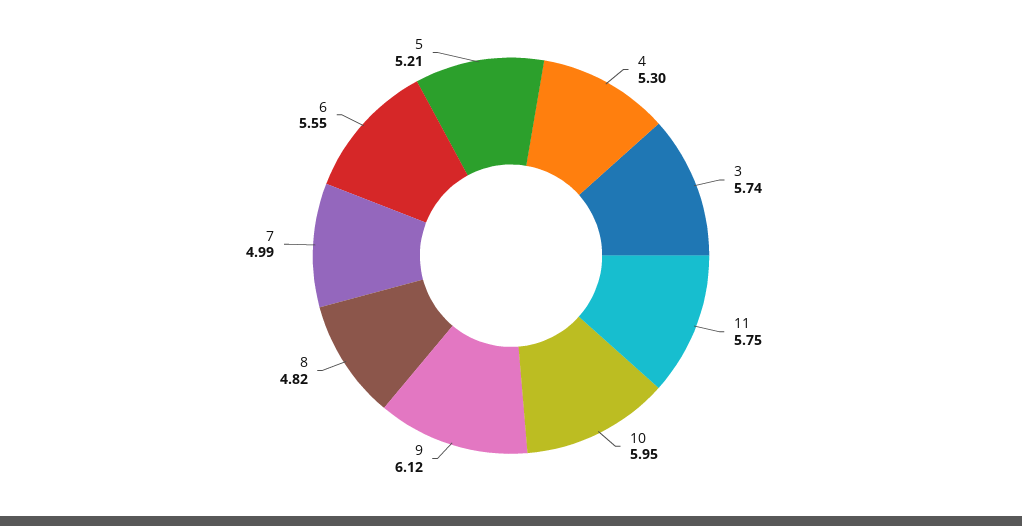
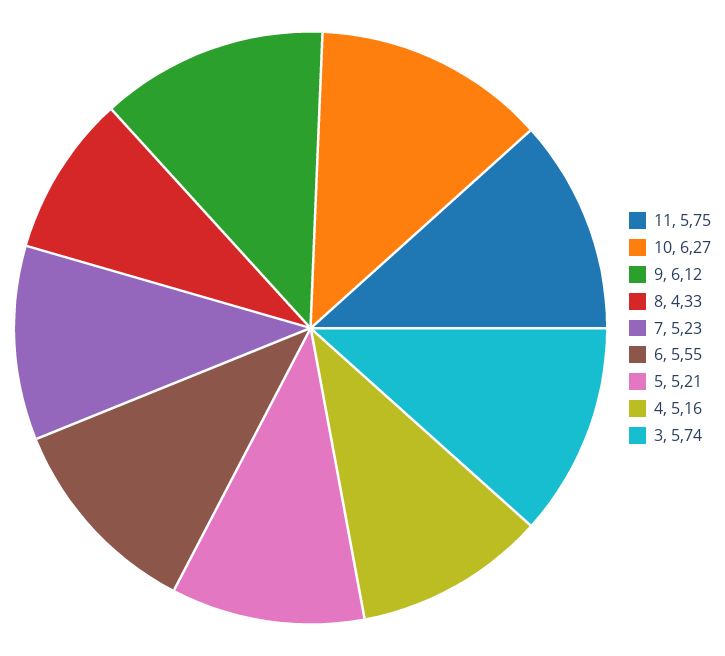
  {
-   "4": 5.3,
+   "4": 5.16,
    "3": 5.74,
    "11": 5.75,
-   "10": 5.95,
+   "10": 6.27,
    "9": 6.12,
-   "8": 4.82,
+   "8": 4.33,
-   "7": 4.99,
+   "7": 5.23,
    "6": 5.55,
    "5": 5.21
  }

